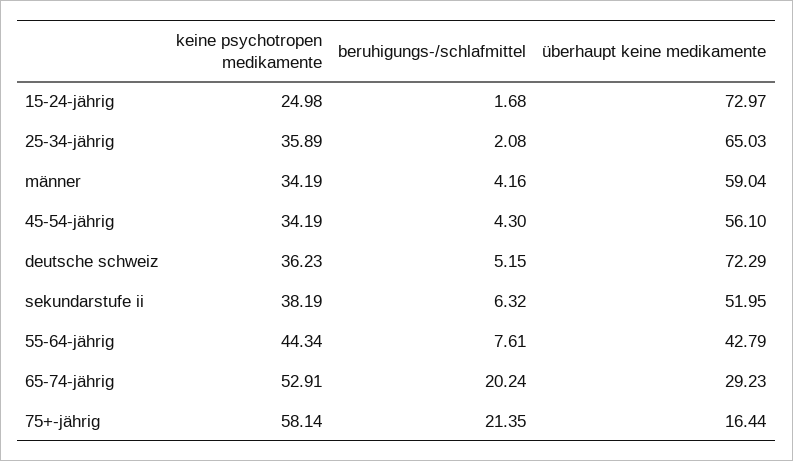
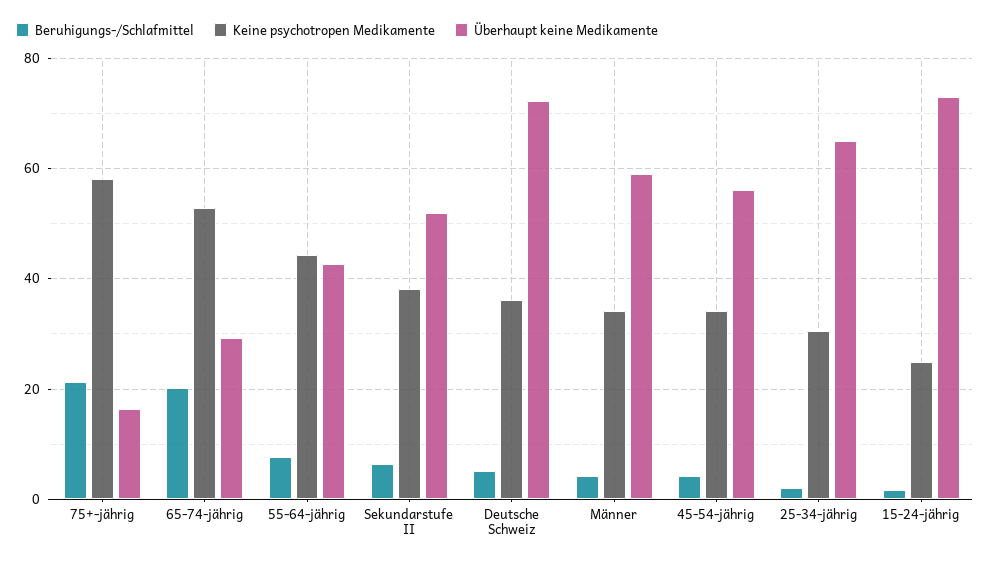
  {
    "keine psychotropen medikamente": {
      "15-24-jährig": 24.98,
-     "25-34-jährig": 35.89,
+     "25-34-jährig": 30,
      "männer": 34.19,
      "45-54-jährig": 34.19,
      "deutsche schweiz": 36.23,
      "sekundarstufe ii": 38.19,
      "55-64-jährig": 44.34,
      "65-74-jährig": 52.91,
      "75+-jährig": 58.14
    },
    "beruhigungs-/schlafmittel": {
      "15-24-jährig": 1.68,
      "25-34-jährig": 2.08,
      "männer": 4.16,
      "45-54-jährig": 4.3,
      "deutsche schweiz": 5.15,
      "sekundarstufe ii": 6.32,
      "55-64-jährig": 7.61,
      "65-74-jährig": 20.24,
      "75+-jährig": 21.35
    },
    "überhaupt keine medikamente": {
      "15-24-jährig": 72.97,
      "25-34-jährig": 65.03,
      "männer": 59.04,
      "45-54-jährig": 56.1,
      "deutsche schweiz": 72.29,
      "sekundarstufe ii": 51.95,
      "55-64-jährig": 42.79,
      "65-74-jährig": 29.23,
      "75+-jährig": 16.44
    }
  }

